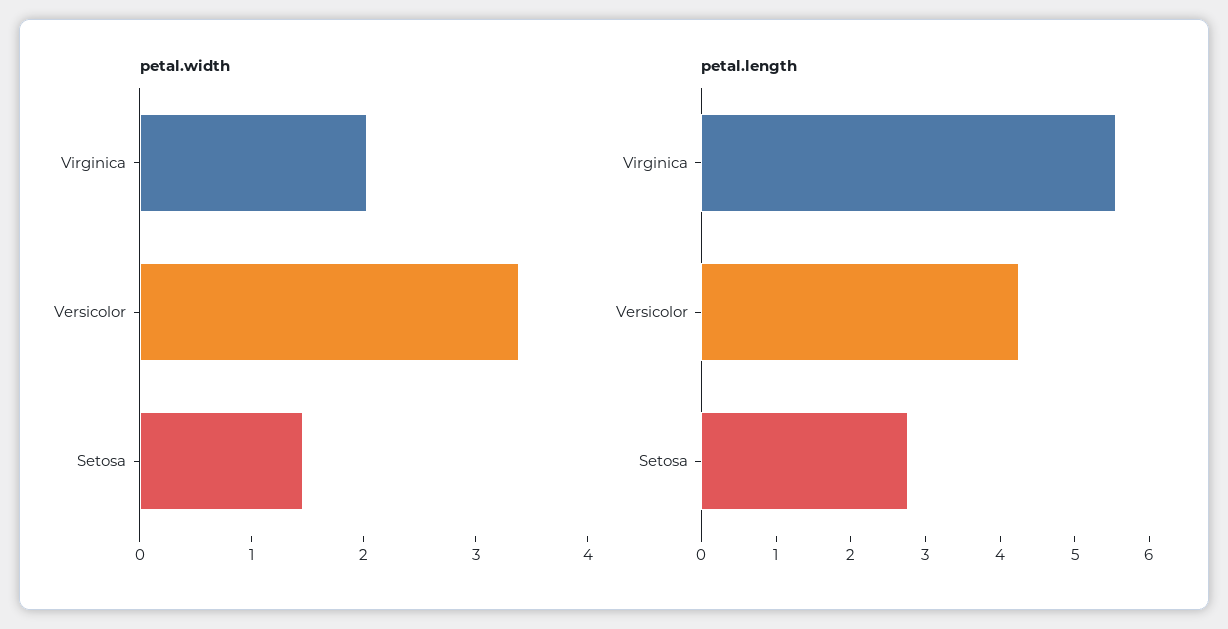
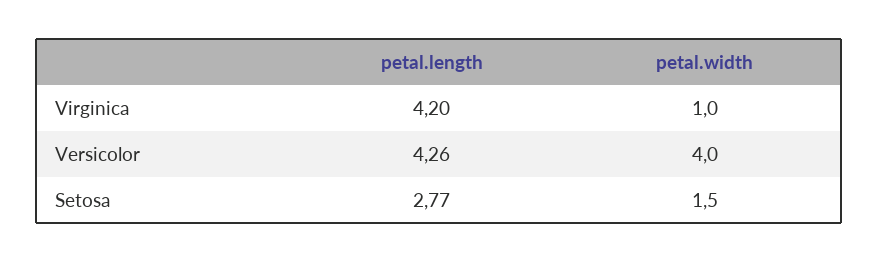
  {
    "petal.width": {
-     "Virginica": 2,
+     "Virginica": 1,
-     "Versicolor": 3.4,
+     "Versicolor": 4,
      "Setosa": 1.5
    },
    "petal.length": {
-     "Virginica": 5.6,
+     "Virginica": 4.2,
      "Versicolor": 4.26,
      "Setosa": 2.77
    }
  }

